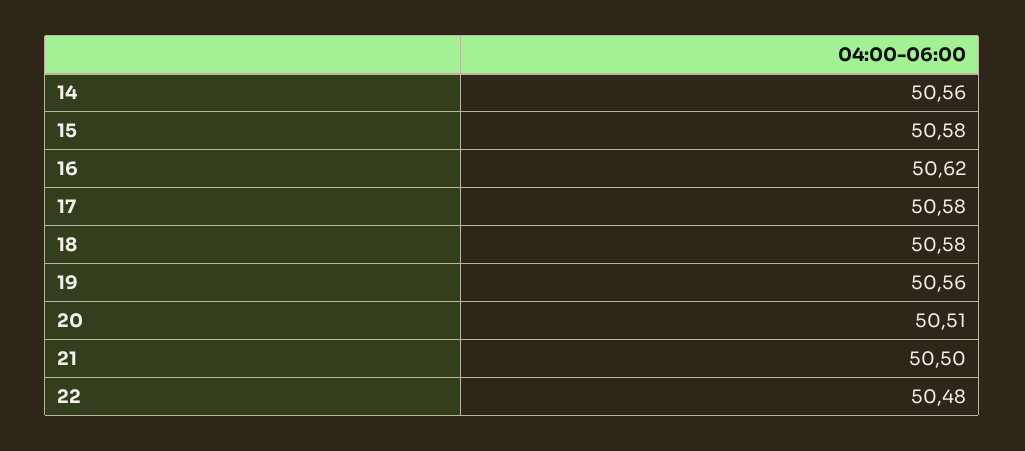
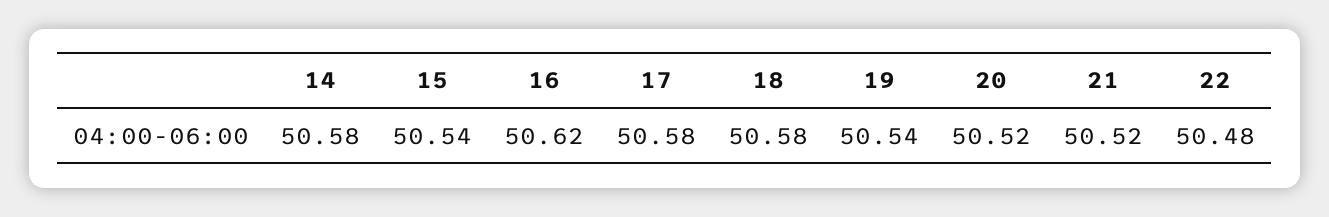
  {
-   "14": 50.56,
+   "14": 50.58,
-   "15": 50.58,
+   "15": 50.54,
    "16": 50.62,
    "17": 50.58,
    "18": 50.58,
-   "19": 50.56,
+   "19": 50.54,
-   "20": 50.51,
+   "20": 50.52,
-   "21": 50.5,
+   "21": 50.52,
    "22": 50.48
  }

